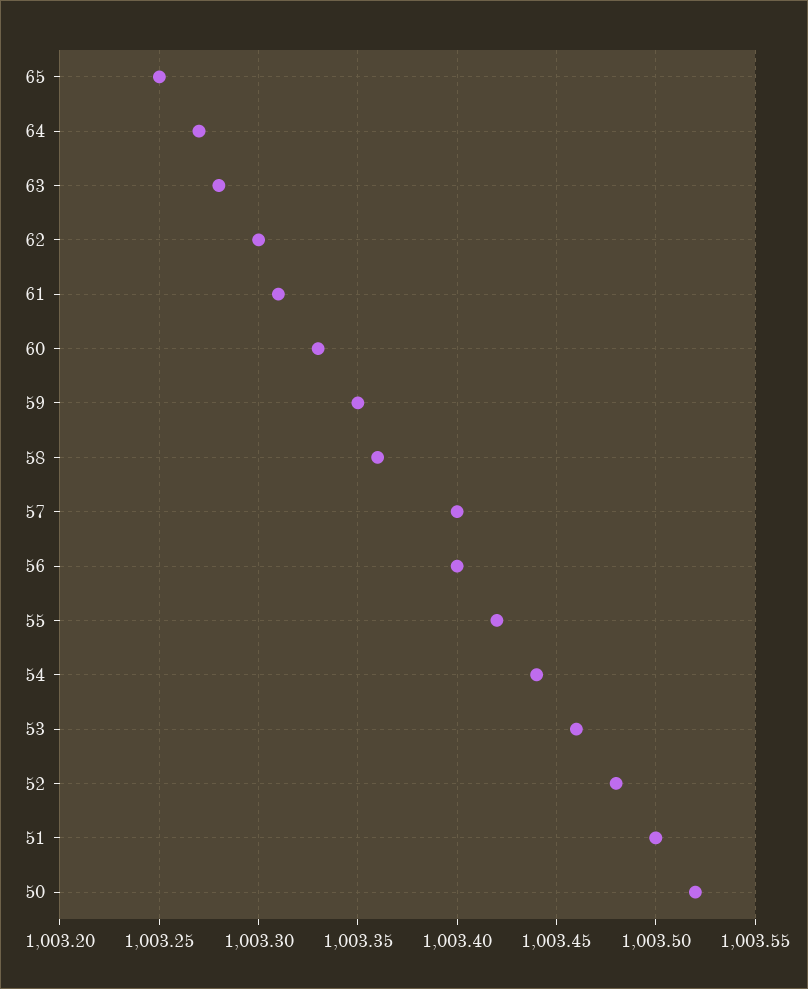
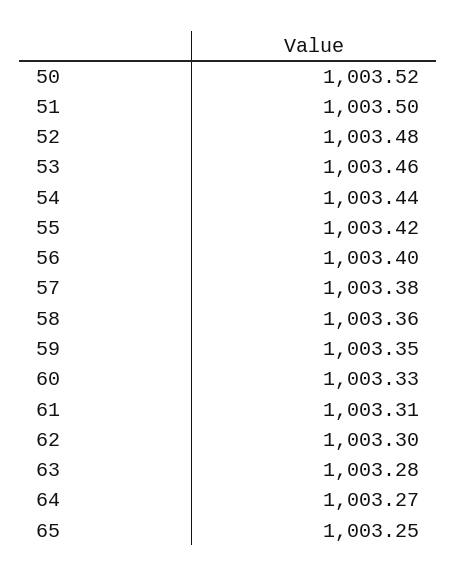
  {
    "65": 1003.25,
    "64": 1003.27,
    "63": 1003.28,
    "62": 1003.3,
    "61": 1003.31,
    "60": 1003.33,
    "59": 1003.35,
    "58": 1003.36,
-   "57": 1003.4,
+   "57": 1003.38,
    "56": 1003.4,
    "55": 1003.42,
    "54": 1003.44,
    "53": 1003.46,
    "52": 1003.48,
    "51": 1003.5,
    "50": 1003.52
  }

